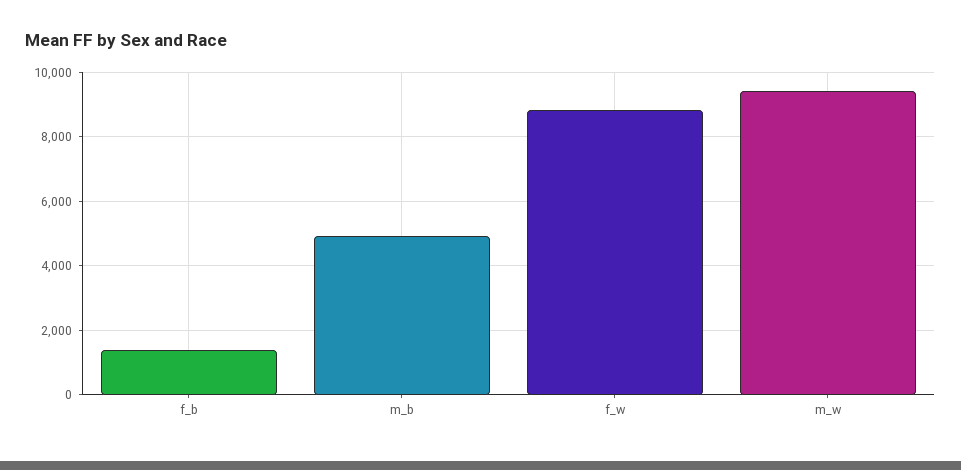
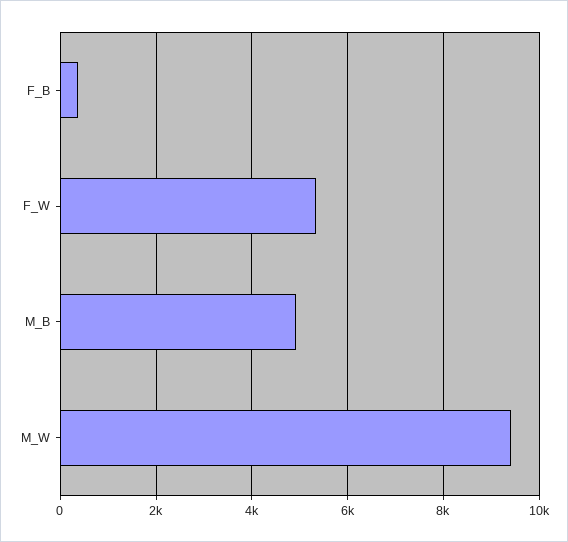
  {
-   "f_b": 1400,
+   "f_b": 400,
    "m_b": 5000,
-   "f_w": 8800,
+   "f_w": 5400,
    "m_w": 9400
  }

